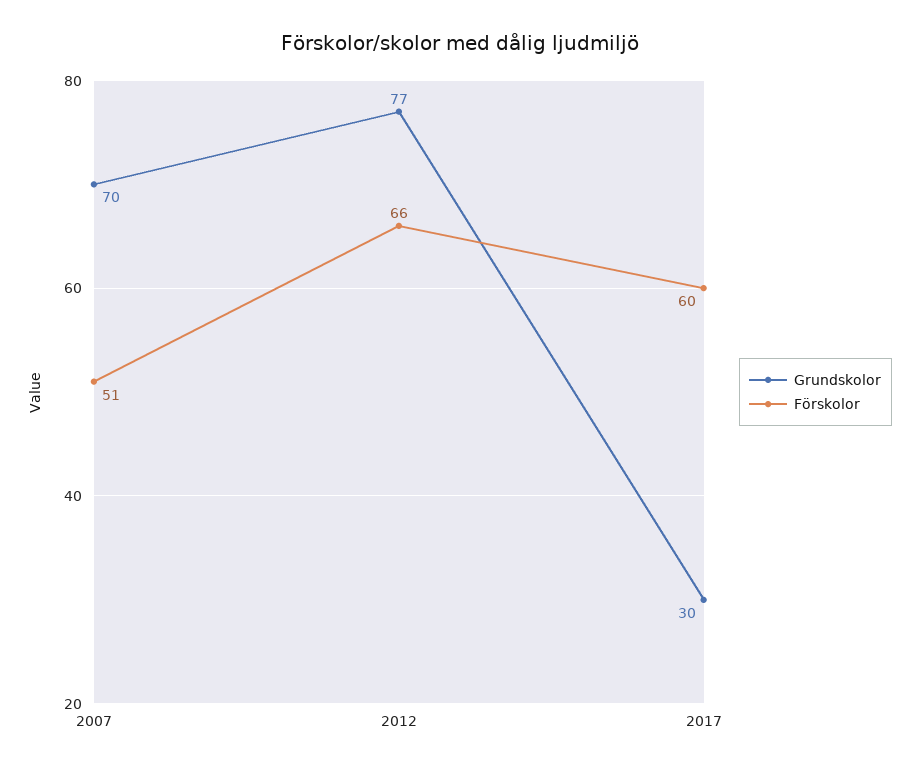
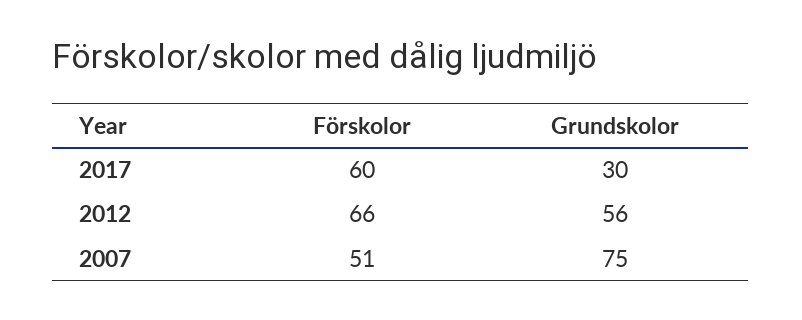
  {
    "Grundskolor": {
-     "2007": 70,
+     "2007": 75,
-     "2012": 77,
+     "2012": 56,
      "2017": 30
    },
    "Förskolor": {
      "2007": 51,
      "2012": 66,
      "2017": 60
    }
  }

